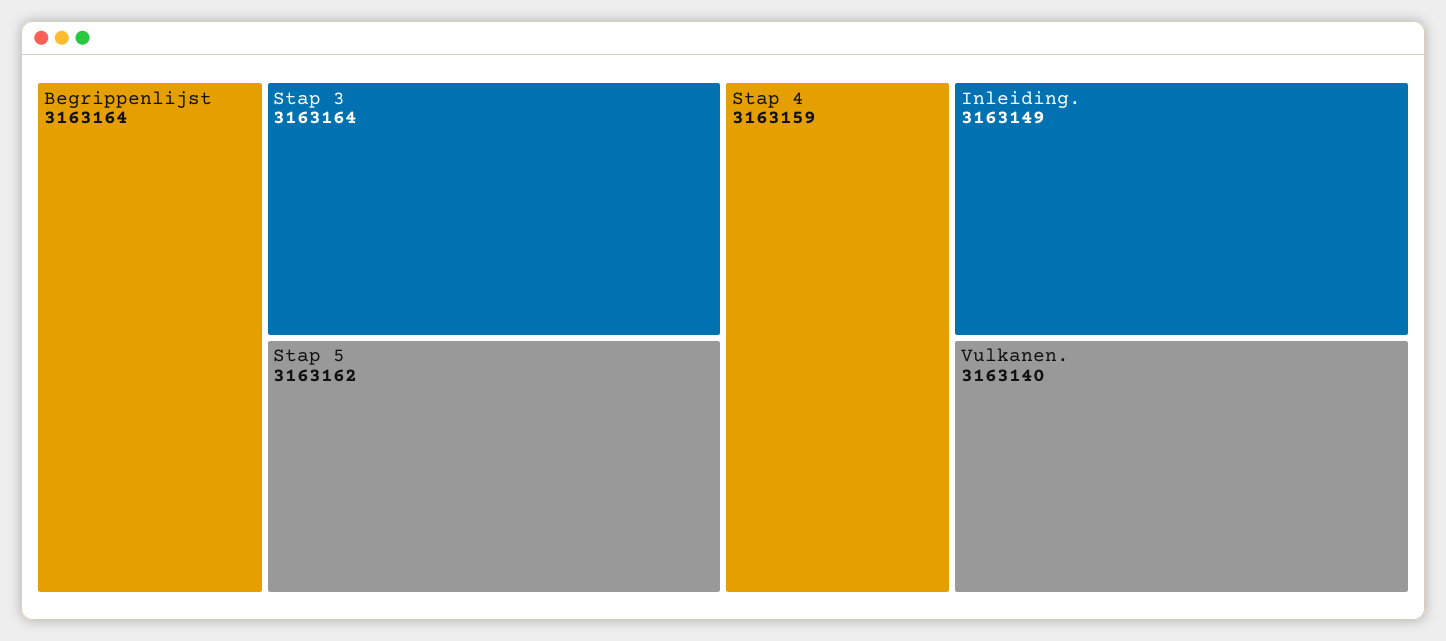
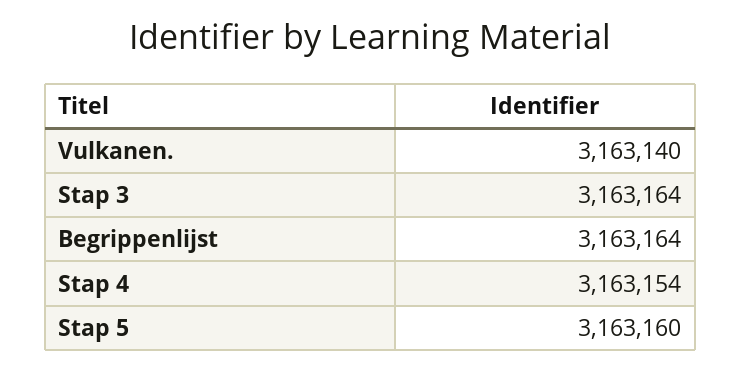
  {
    "Begrippenlijst": 3163164,
    "Stap 3": 3163164,
-   "Stap 5": 3163162,
+   "Stap 5": 3163160,
-   "Stap 4": 3163159,
+   "Stap 4": 3163154,
-   "Inleiding.": 3163149,
    "Vulkanen.": 3163140
  }

